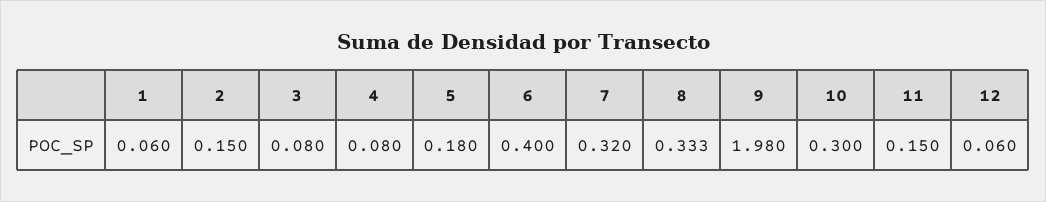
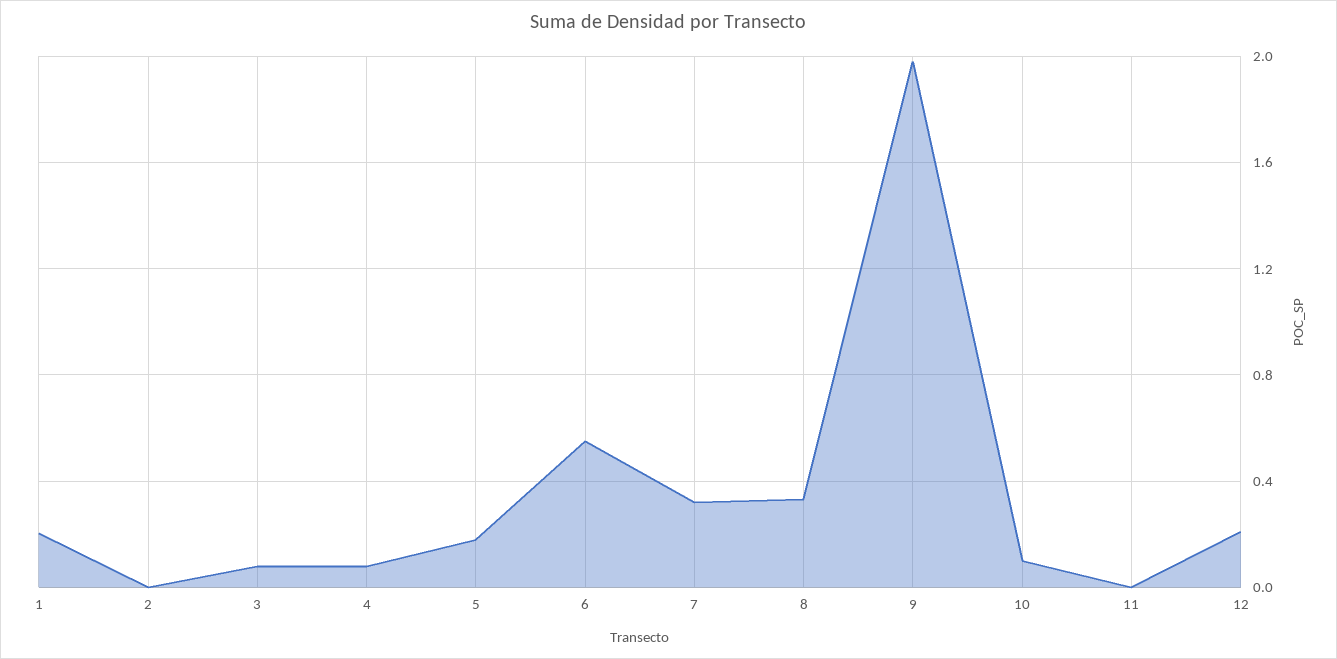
  {
-   "1": 0.06,
+   "1": 0.2,
-   "2": 0.15,
+   "2": 0,
    "3": 0.08,
    "4": 0.08,
    "5": 0.18,
-   "6": 0.4,
+   "6": 0.55,
    "7": 0.32,
    "8": 0.333,
    "9": 1.98,
-   "10": 0.3,
+   "10": 0.1,
-   "11": 0.15,
+   "11": 0,
-   "12": 0.06
+   "12": 0.2
  }

